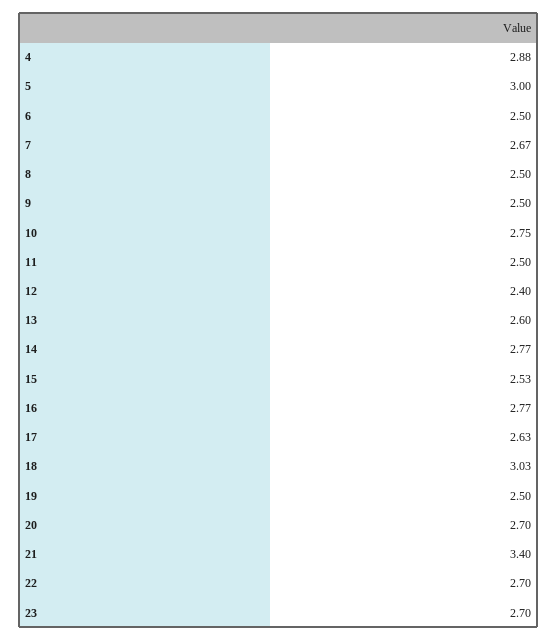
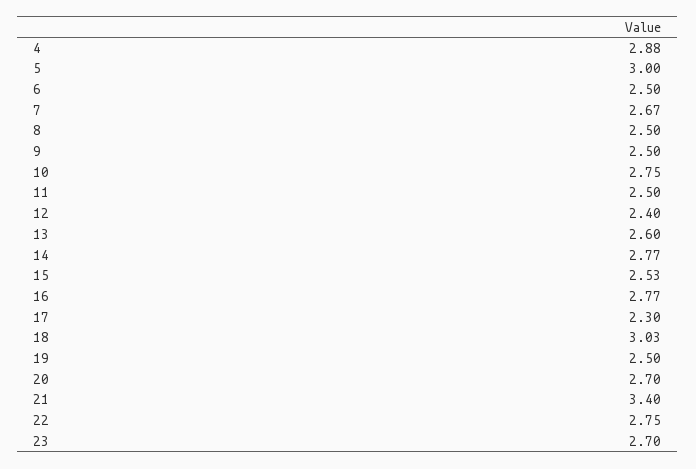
  {
    "4": 2.88,
    "5": 3,
    "6": 2.5,
    "7": 2.67,
    "8": 2.5,
    "9": 2.5,
    "10": 2.75,
    "11": 2.5,
    "12": 2.4,
    "13": 2.6,
    "14": 2.77,
    "15": 2.53,
    "16": 2.77,
-   "17": 2.63,
+   "17": 2.3,
    "18": 3.03,
    "19": 2.5,
    "20": 2.7,
    "21": 3.4,
-   "22": 2.7,
+   "22": 2.75,
    "23": 2.7
  }

